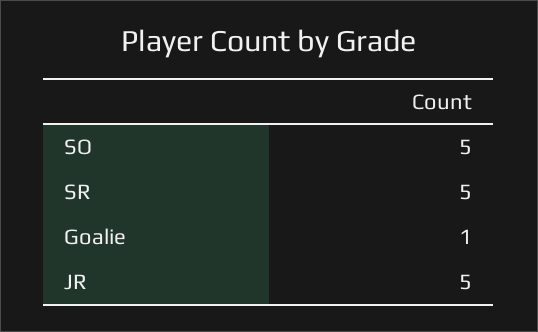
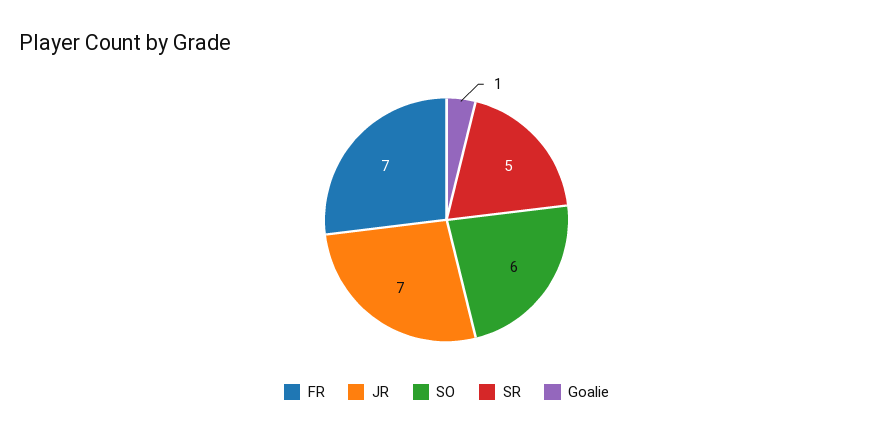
  {
-   "SO": 5,
+   "SO": 6,
    "SR": 5,
    "Goalie": 1,
-   "JR": 5
+   "JR": 7,
+   "FR": 7
  }

